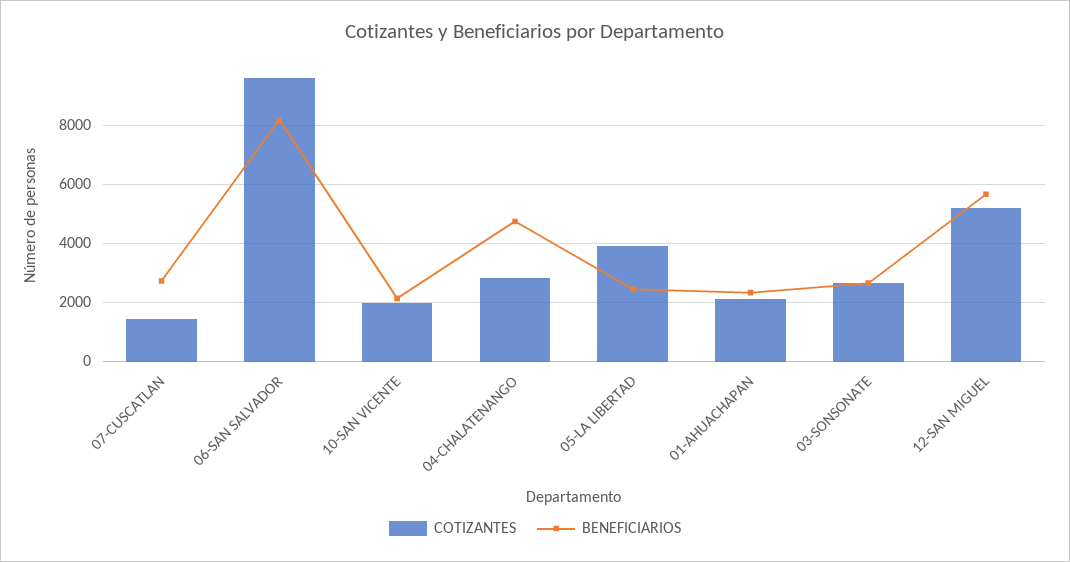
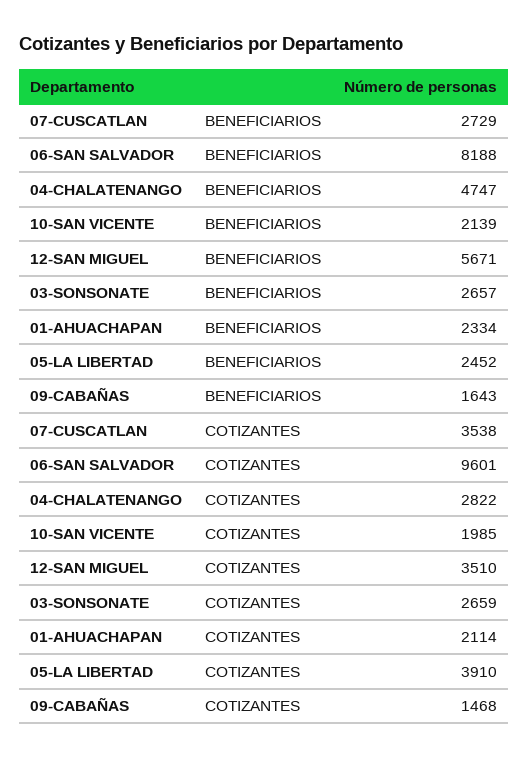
  {
    "COTIZANTES": {
-     "07-CUSCATLAN": 1500,
+     "07-CUSCATLAN": 3538,
      "06-SAN SALVADOR": 9601,
      "10-SAN VICENTE": 1985,
      "04-CHALATENANGO": 2822,
      "05-LA LIBERTAD": 3910,
      "01-AHUACHAPAN": 2114,
      "03-SONSONATE": 2659,
-     "12-SAN MIGUEL": 5250
+     "12-SAN MIGUEL": 3510,
+     "09-CABAÑAS": 1468
    },
    "BENEFICIARIOS": {
      "07-CUSCATLAN": 2729,
      "06-SAN SALVADOR": 8188,
      "10-SAN VICENTE": 2139,
      "04-CHALATENANGO": 4747,
      "05-LA LIBERTAD": 2452,
      "01-AHUACHAPAN": 2334,
      "03-SONSONATE": 2657,
-     "12-SAN MIGUEL": 5671
+     "12-SAN MIGUEL": 5671,
+     "09-CABAÑAS": 1643
    }
  }

